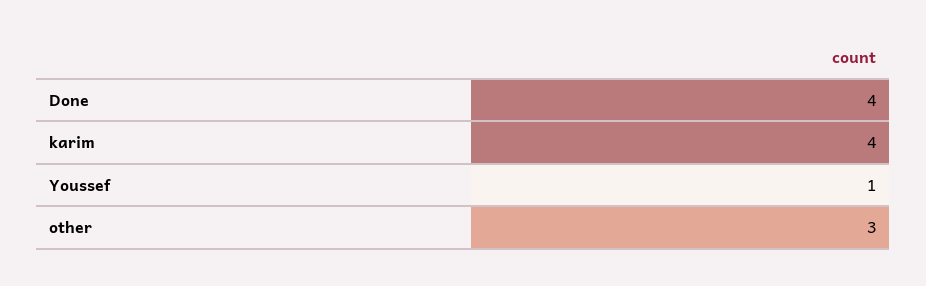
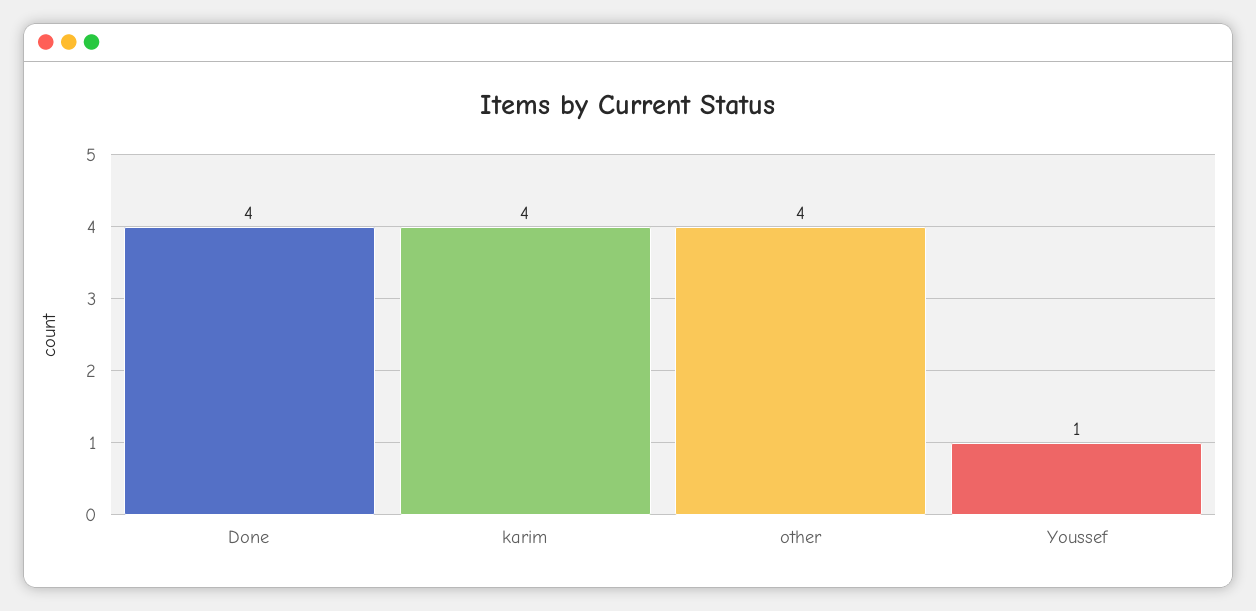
  {
    "Done": 4,
    "karim": 4,
    "Youssef": 1,
-   "other": 3
+   "other": 4
  }

